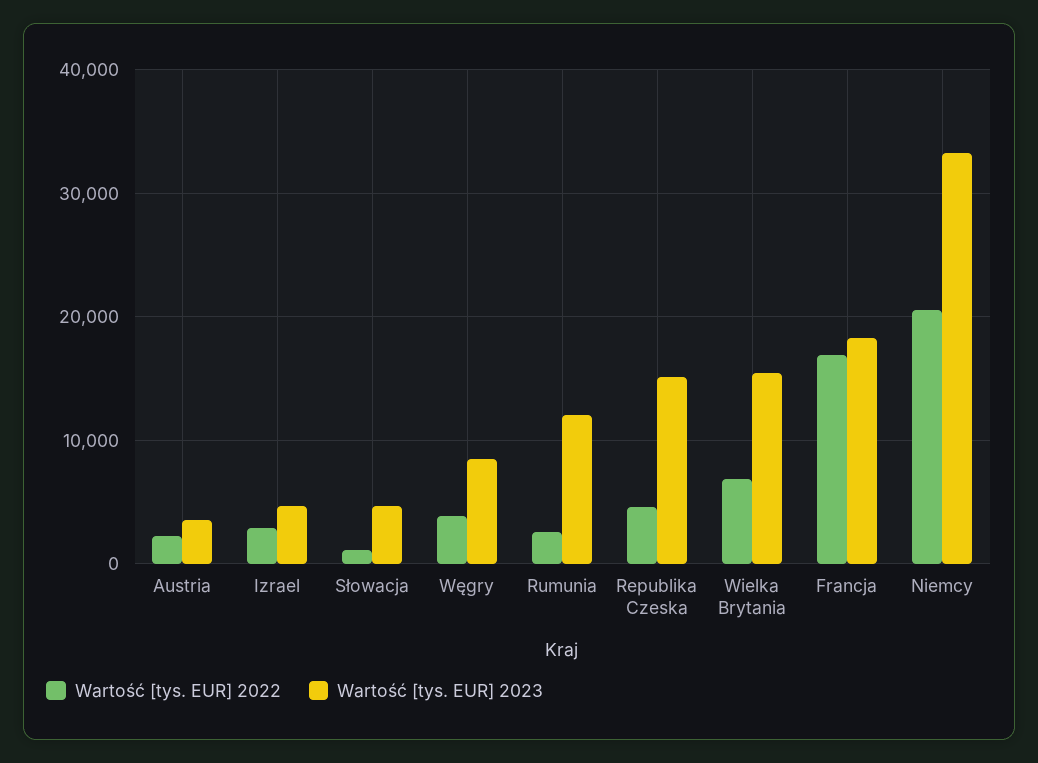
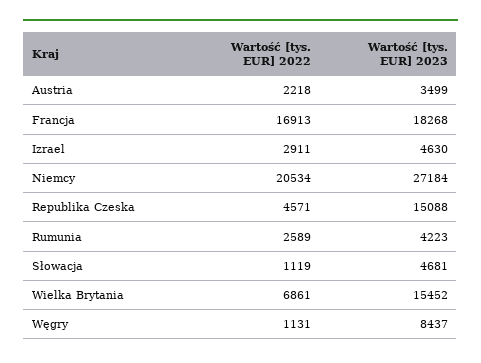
  {
    "Wartość [tys. EUR] 2022": {
      "Austria": 2218,
      "Izrael": 2911,
      "Słowacja": 1119,
-     "Węgry": 4000,
+     "Węgry": 1131,
      "Rumunia": 2589,
      "Republika Czeska": 4571,
      "Wielka Brytania": 6861,
      "Francja": 16913,
      "Niemcy": 20534
    },
    "Wartość [tys. EUR] 2023": {
      "Austria": 3499,
      "Izrael": 4630,
      "Słowacja": 4681,
      "Węgry": 8437,
-     "Rumunia": 12000,
+     "Rumunia": 4223,
      "Republika Czeska": 15088,
      "Wielka Brytania": 15452,
      "Francja": 18268,
-     "Niemcy": 33000
+     "Niemcy": 27184
    }
  }

